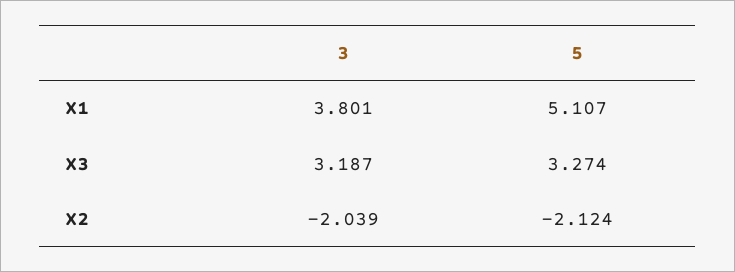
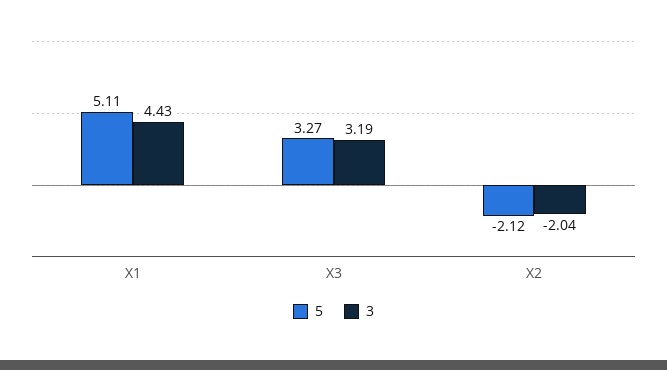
  {
    "3": {
-     "X1": 3.801,
+     "X1": 4.43,
      "X3": 3.187,
      "X2": -2.039
    },
    "5": {
      "X1": 5.107,
      "X3": 3.274,
      "X2": -2.124
    }
  }

